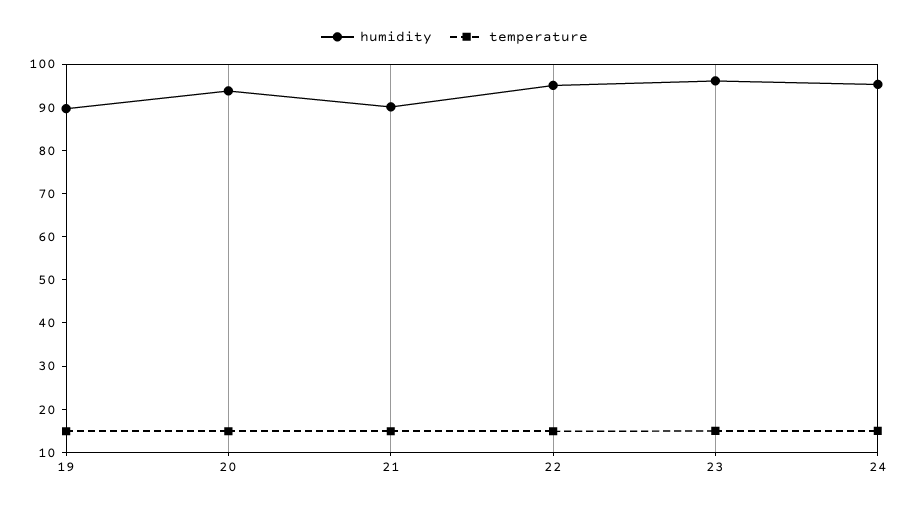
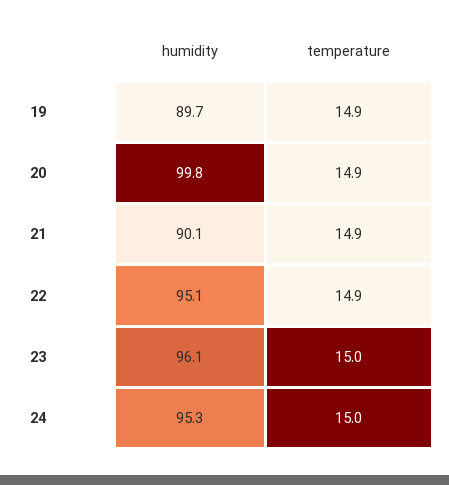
  {
    "humidity": {
      "19": 89.7,
-     "20": 94,
+     "20": 99.8,
      "21": 90.1,
      "22": 95.1,
      "23": 96.1,
      "24": 95.3
    },
    "temperature": {
      "19": 14.9,
      "20": 14.9,
      "21": 14.9,
      "22": 14.9,
      "23": 15,
      "24": 15
    }
  }

